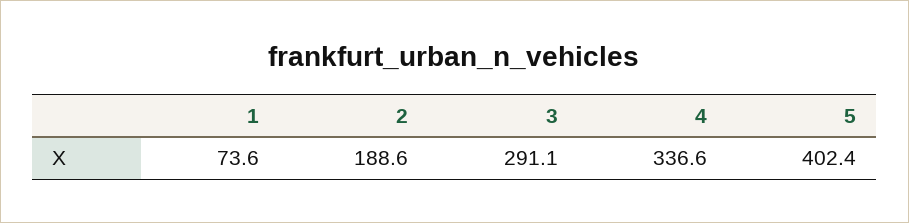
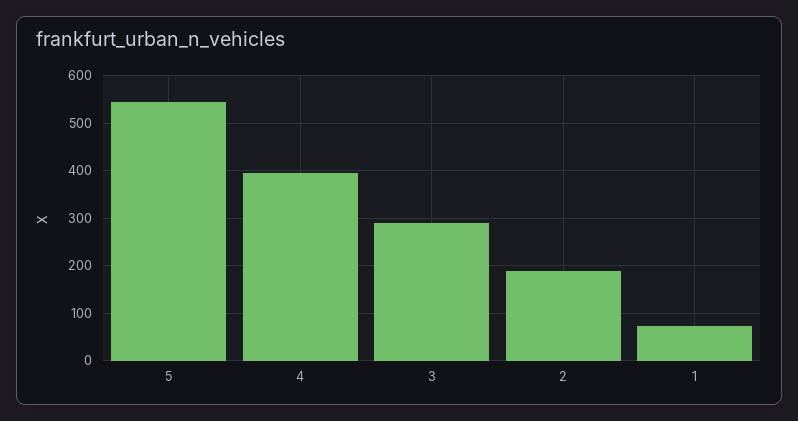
  {
    "1": 73.6,
    "2": 188.6,
    "3": 291.1,
-   "4": 336.6,
+   "4": 400,
-   "5": 402.4
+   "5": 540
  }

